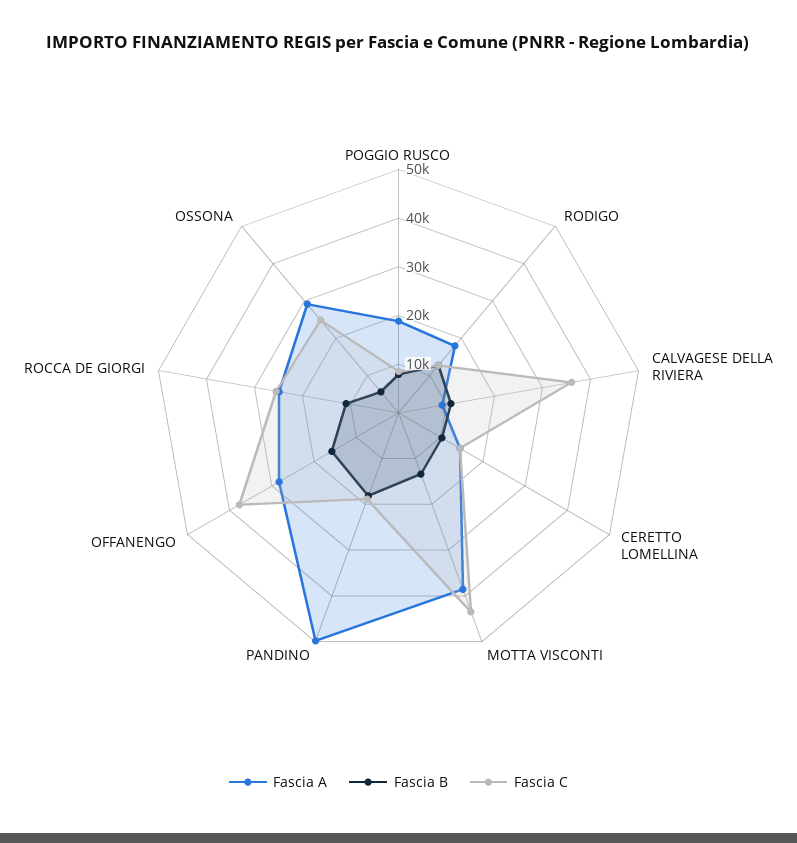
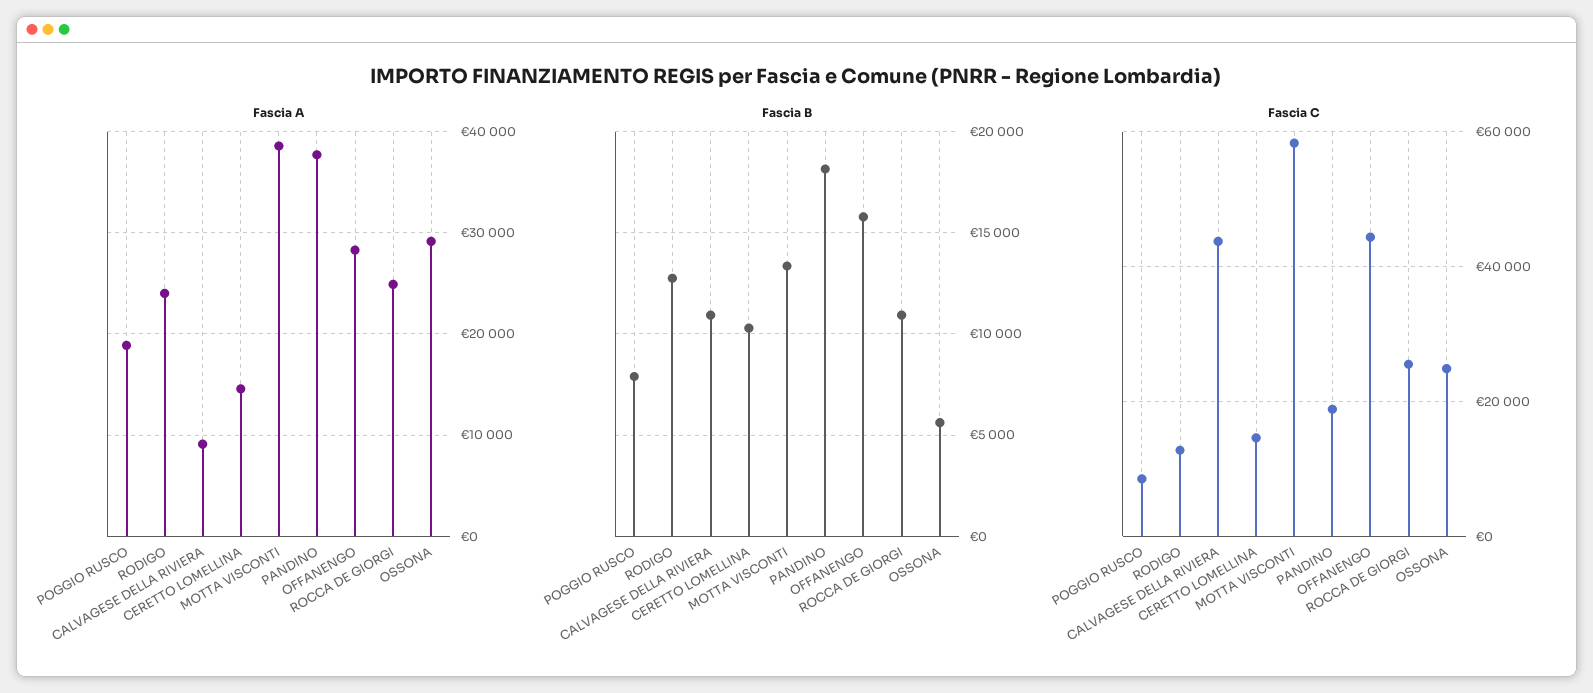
  {
    "Fascia A": {
      "POGGIO RUSCO": 19000,
-     "RODIGO": 18000,
+     "RODIGO": 24000,
      "CALVAGESE DELLA RIVIERA": 9000,
      "CERETTO LOMELLINA": 15000,
      "MOTTA VISCONTI": 39000,
-     "PANDINO": 50000,
+     "PANDINO": 38000,
      "OFFANENGO": 28000,
      "ROCCA DE GIORGI": 25000,
      "OSSONA": 29000
    },
    "Fascia B": {
      "POGGIO RUSCO": 8000,
      "RODIGO": 12500,
      "CALVAGESE DELLA RIVIERA": 11000,
      "CERETTO LOMELLINA": 10500,
      "MOTTA VISCONTI": 13500,
      "PANDINO": 18000,
      "OFFANENGO": 16000,
      "ROCCA DE GIORGI": 11000,
      "OSSONA": 5500
    },
    "Fascia C": {
      "POGGIO RUSCO": 8000,
      "RODIGO": 12000,
-     "CALVAGESE DELLA RIVIERA": 36000,
+     "CALVAGESE DELLA RIVIERA": 44000,
      "CERETTO LOMELLINA": 14000,
-     "MOTTA VISCONTI": 44000,
+     "MOTTA VISCONTI": 58000,
      "PANDINO": 18000,
-     "OFFANENGO": 38000,
+     "OFFANENGO": 44000,
      "ROCCA DE GIORGI": 26000,
      "OSSONA": 24000
    }
  }

